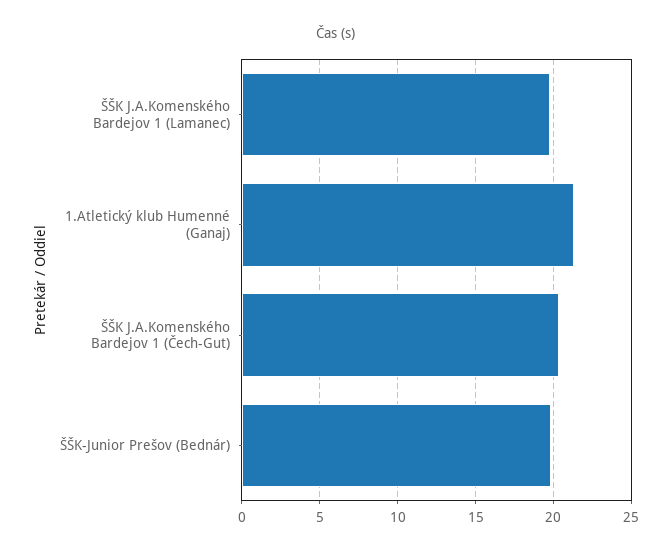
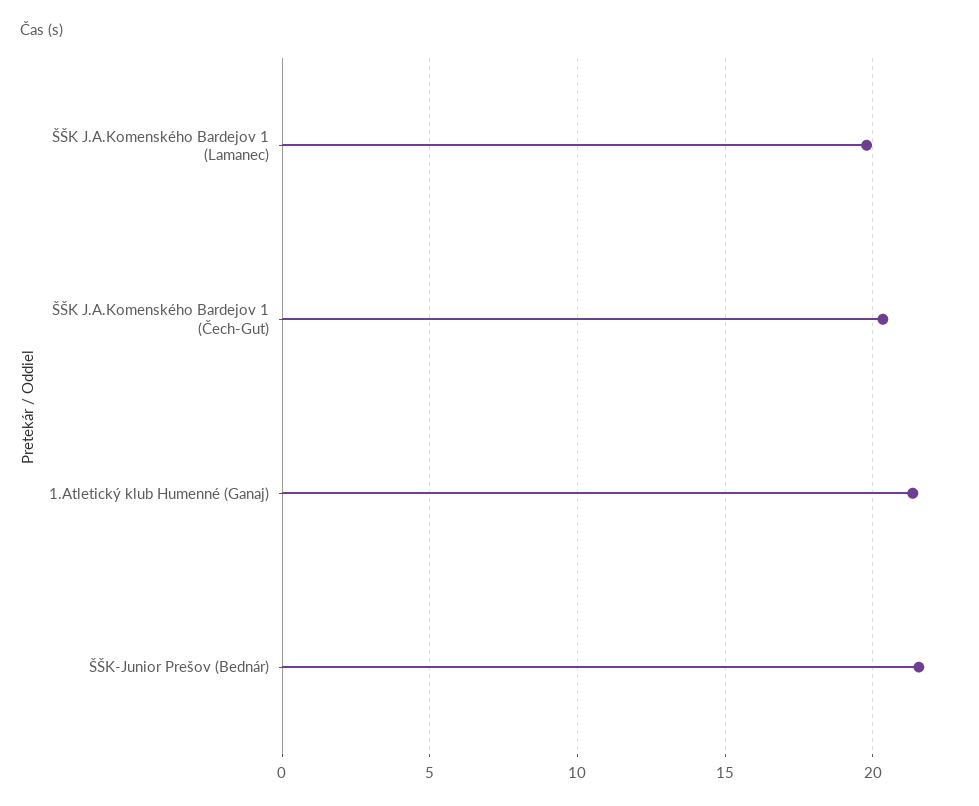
  {
    "ŠŠK J.A.Komenského Bardejov 1 (Lamanec)": 20,
    "1.Atletický klub Humenné (Ganaj)": 21.5,
    "ŠŠK J.A.Komenského Bardejov 1 (Čech-Gut)": 20.5,
-   "ŠŠK-Junior Prešov (Bednár)": 20
+   "ŠŠK-Junior Prešov (Bednár)": 21.5
  }

